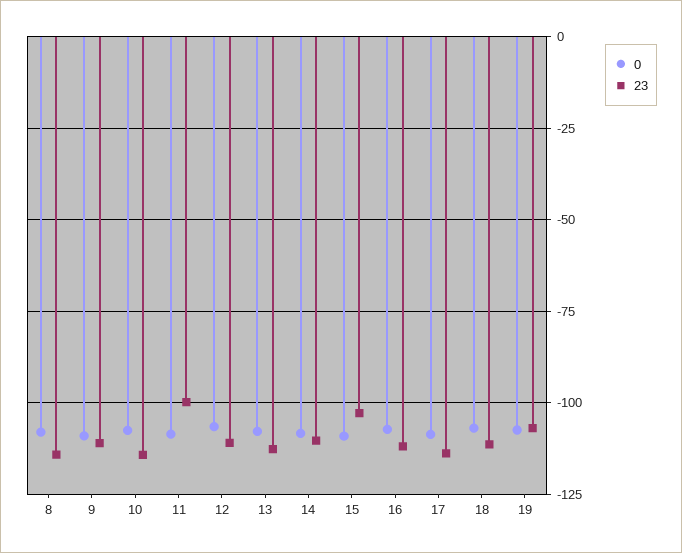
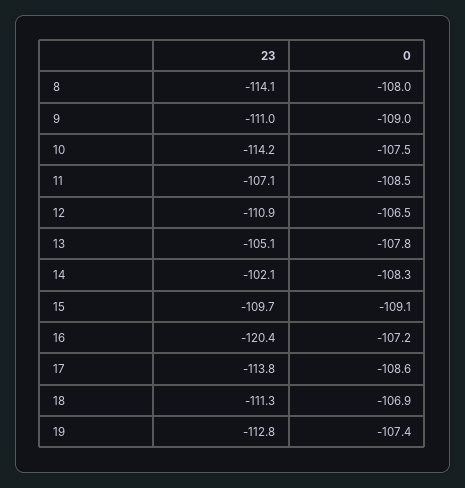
  {
    "0": {
      "8": -108,
      "9": -109,
      "10": -107.5,
      "11": -108.5,
      "12": -106.5,
      "13": -107.8,
      "14": -108.3,
      "15": -109.1,
      "16": -107.2,
      "17": -108.6,
      "18": -106.9,
      "19": -107.4
    },
    "23": {
      "8": -114.1,
      "9": -111,
      "10": -114.2,
-     "11": -100,
+     "11": -107.1,
      "12": -110.9,
-     "13": -112.5,
+     "13": -105.1,
-     "14": -110,
+     "14": -102.1,
-     "15": -102.5,
+     "15": -109.7,
-     "16": -112.5,
+     "16": -120.4,
      "17": -113.8,
      "18": -111.3,
-     "19": -107.5
+     "19": -112.8
    }
  }

